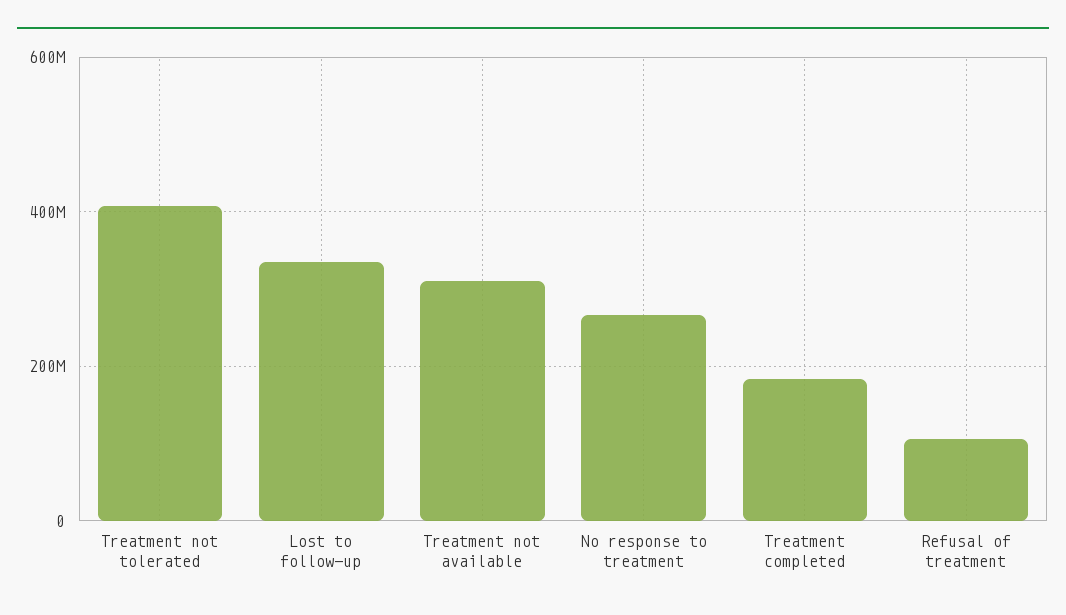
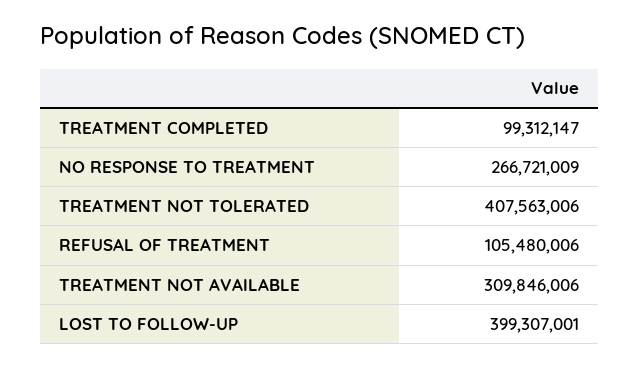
  {
    "Treatment not tolerated": 407563006,
-   "Lost to follow-up": 340000000,
+   "Lost to follow-up": 399307001,
    "Treatment not available": 309846006,
    "No response to treatment": 266721009,
-   "Treatment completed": 180000000,
+   "Treatment completed": 99312147,
    "Refusal of treatment": 105480006
  }

